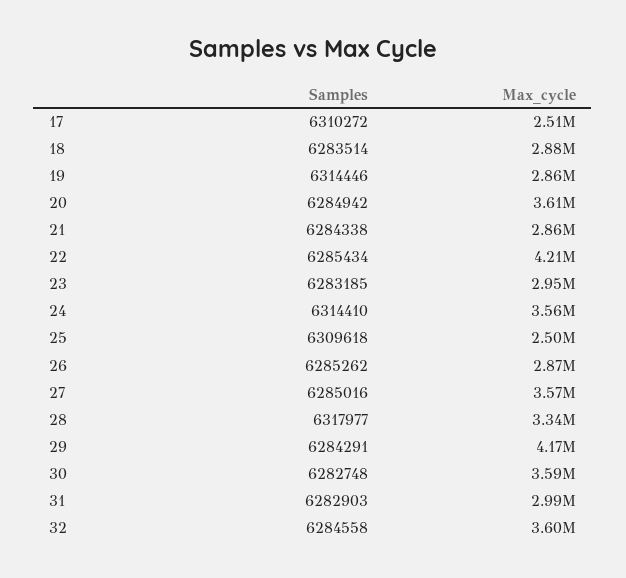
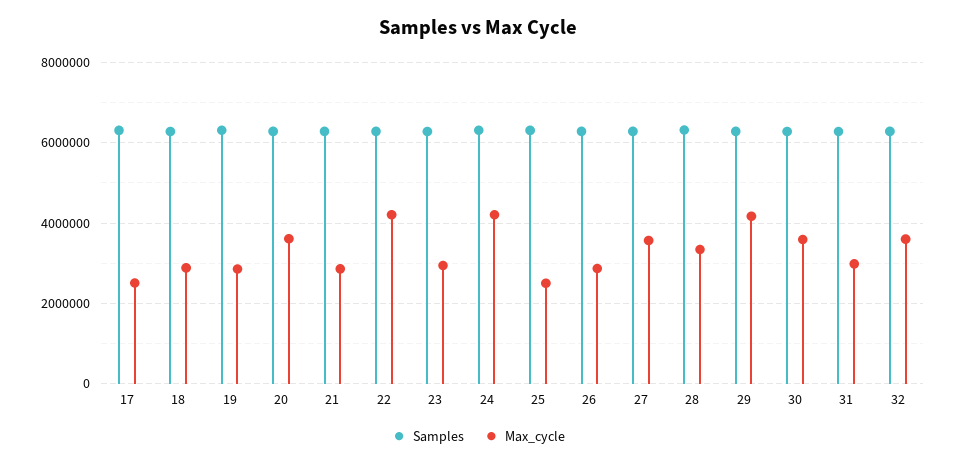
  {
    "Samples": {
      "17": 6310272,
      "18": 6283514,
      "19": 6314446,
      "20": 6284942,
      "21": 6284338,
      "22": 6285434,
      "23": 6283185,
      "24": 6314410,
      "25": 6309618,
      "26": 6285262,
      "27": 6285016,
      "28": 6317977,
      "29": 6284291,
      "30": 6282748,
      "31": 6282903,
      "32": 6284558
    },
    "Max_cycle": {
      "17": 2510000,
      "18": 2880000,
      "19": 2860000,
      "20": 3610000,
      "21": 2860000,
      "22": 4210000,
      "23": 2950000,
-     "24": 3560000,
+     "24": 4200000,
      "25": 2500000,
      "26": 2870000,
      "27": 3570000,
      "28": 3340000,
      "29": 4170000,
      "30": 3590000,
      "31": 2990000,
      "32": 3600000
    }
  }

